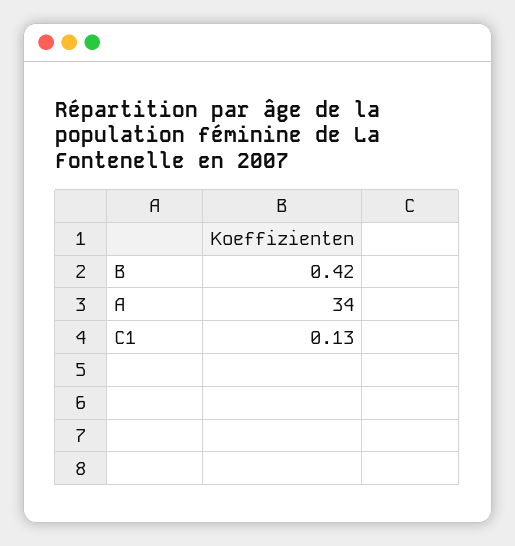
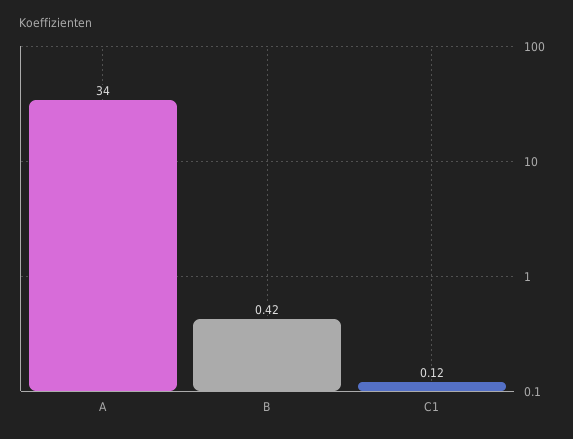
  {
    "B": 0.42,
    "A": 34,
-   "C1": 0.13
+   "C1": 0.12
  }

